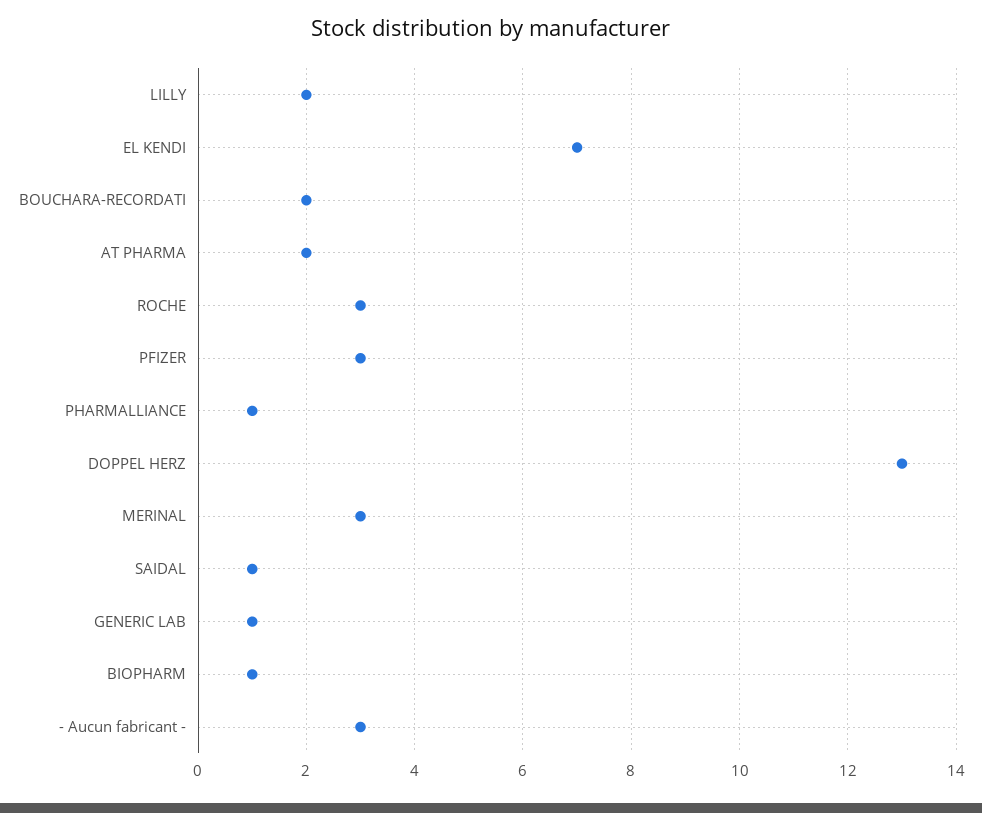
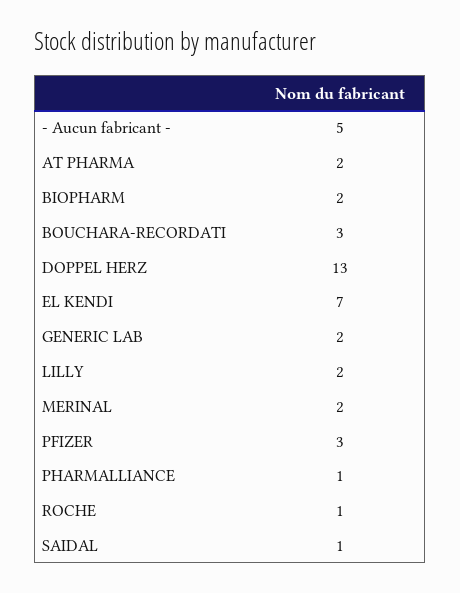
  {
    "LILLY": 2,
    "EL KENDI": 7,
-   "BOUCHARA-RECORDATI": 2,
+   "BOUCHARA-RECORDATI": 3,
    "AT PHARMA": 2,
-   "ROCHE": 3,
+   "ROCHE": 1,
    "PFIZER": 3,
    "PHARMALLIANCE": 1,
    "DOPPEL HERZ": 13,
-   "MERINAL": 3,
+   "MERINAL": 2,
    "SAIDAL": 1,
-   "GENERIC LAB": 1,
+   "GENERIC LAB": 2,
-   "BIOPHARM": 1,
+   "BIOPHARM": 2,
-   "- Aucun fabricant -": 3
+   "- Aucun fabricant -": 5
  }

